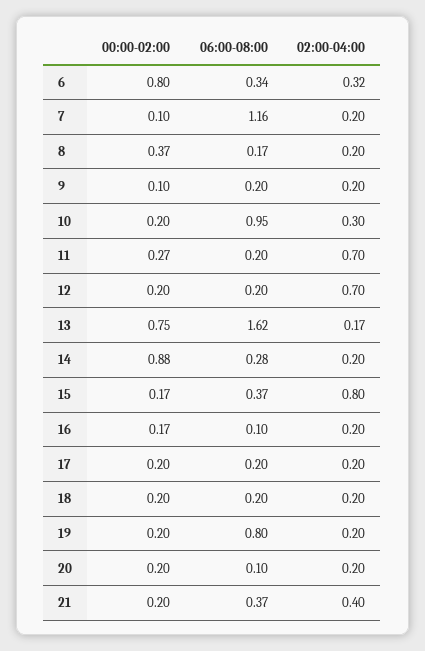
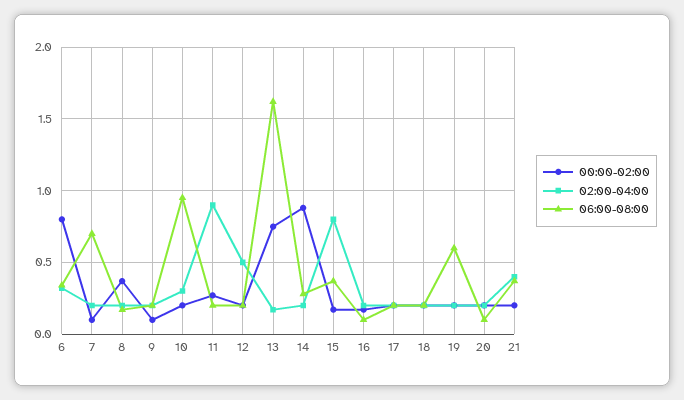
  {
    "00:00-02:00": {
      "6": 0.8,
      "7": 0.1,
      "8": 0.37,
      "9": 0.1,
      "10": 0.2,
      "11": 0.27,
      "12": 0.2,
      "13": 0.75,
      "14": 0.88,
      "15": 0.17,
      "16": 0.17,
      "17": 0.2,
      "18": 0.2,
      "19": 0.2,
      "20": 0.2,
      "21": 0.2
    },
    "06:00-08:00": {
      "6": 0.34,
-     "7": 1.16,
+     "7": 0.7,
      "8": 0.17,
      "9": 0.2,
      "10": 0.95,
      "11": 0.2,
      "12": 0.2,
      "13": 1.62,
      "14": 0.28,
      "15": 0.37,
      "16": 0.1,
      "17": 0.2,
      "18": 0.2,
-     "19": 0.8,
+     "19": 0.6,
      "20": 0.1,
      "21": 0.37
    },
    "02:00-04:00": {
      "6": 0.32,
      "7": 0.2,
      "8": 0.2,
      "9": 0.2,
      "10": 0.3,
-     "11": 0.7,
+     "11": 0.9,
-     "12": 0.7,
+     "12": 0.5,
      "13": 0.17,
      "14": 0.2,
      "15": 0.8,
      "16": 0.2,
      "17": 0.2,
      "18": 0.2,
      "19": 0.2,
      "20": 0.2,
      "21": 0.4
    }
  }

